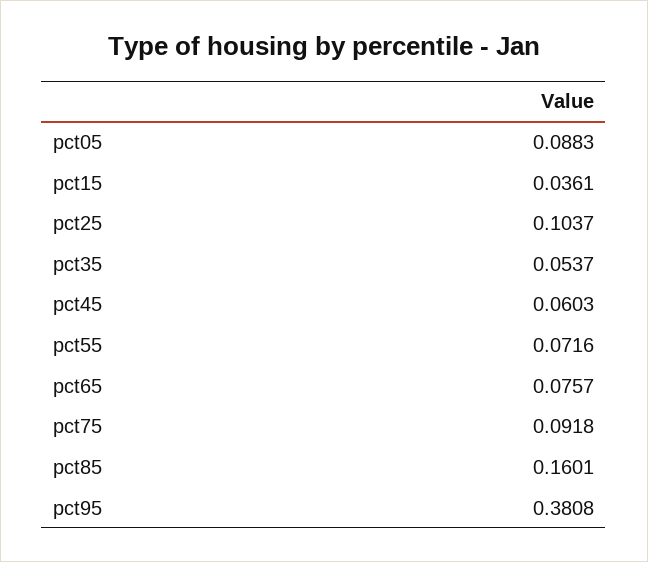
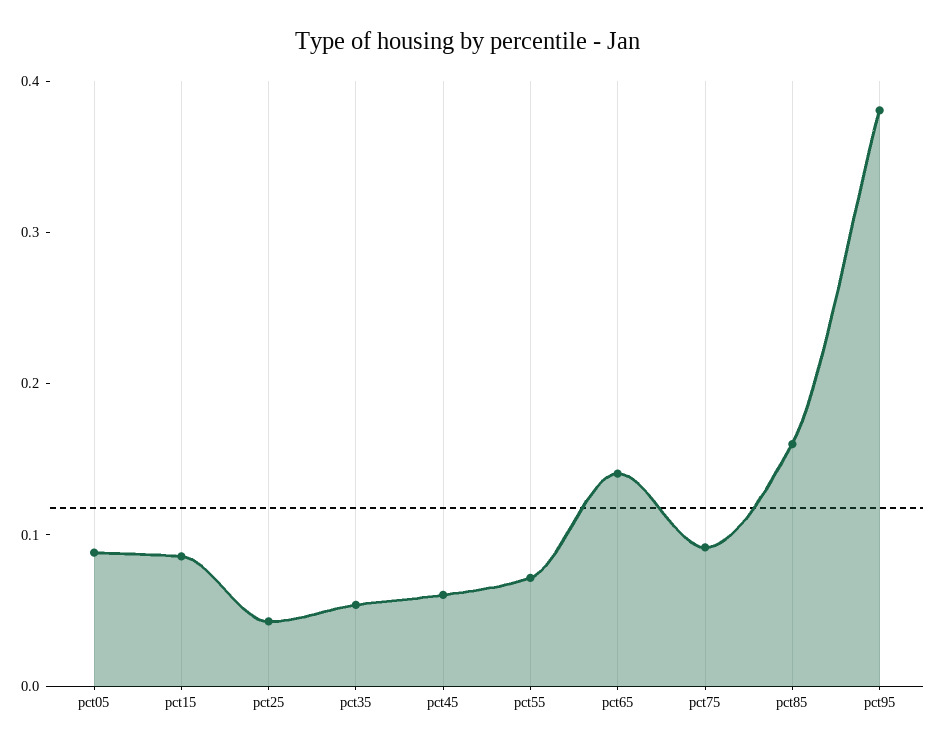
  {
    "pct05": 0.0883,
-   "pct15": 0.0361,
+   "pct15": 0.08,
-   "pct25": 0.1037,
+   "pct25": 0.04,
    "pct35": 0.0537,
    "pct45": 0.0603,
    "pct55": 0.0716,
-   "pct65": 0.0757,
+   "pct65": 0.14,
    "pct75": 0.0918,
    "pct85": 0.1601,
    "pct95": 0.3808
  }

